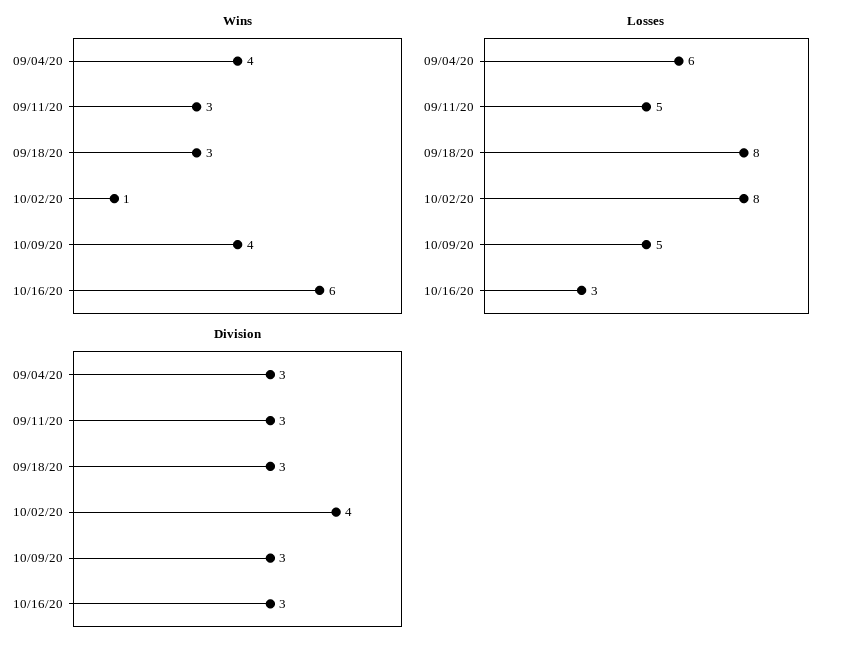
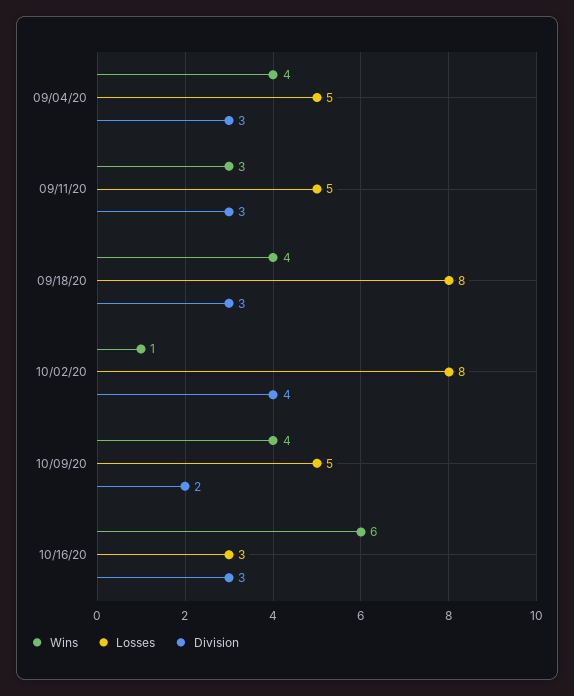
  {
    "Wins": {
      "09/04/20": 4,
      "09/11/20": 3,
-     "09/18/20": 3,
+     "09/18/20": 4,
      "10/02/20": 1,
      "10/09/20": 4,
      "10/16/20": 6
    },
    "Losses": {
-     "09/04/20": 6,
+     "09/04/20": 5,
      "09/11/20": 5,
      "09/18/20": 8,
      "10/02/20": 8,
      "10/09/20": 5,
      "10/16/20": 3
    },
    "Division": {
      "09/04/20": 3,
      "09/11/20": 3,
      "09/18/20": 3,
      "10/02/20": 4,
-     "10/09/20": 3,
+     "10/09/20": 2,
      "10/16/20": 3
    }
  }

